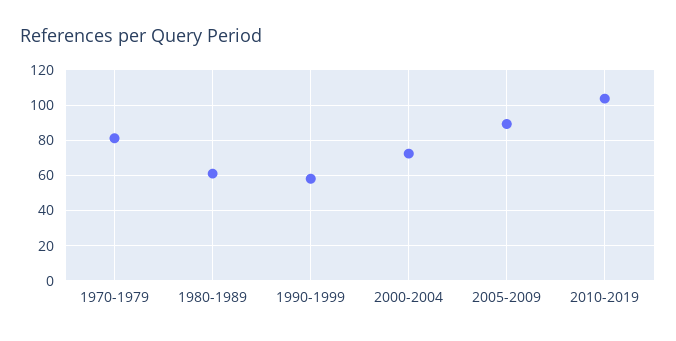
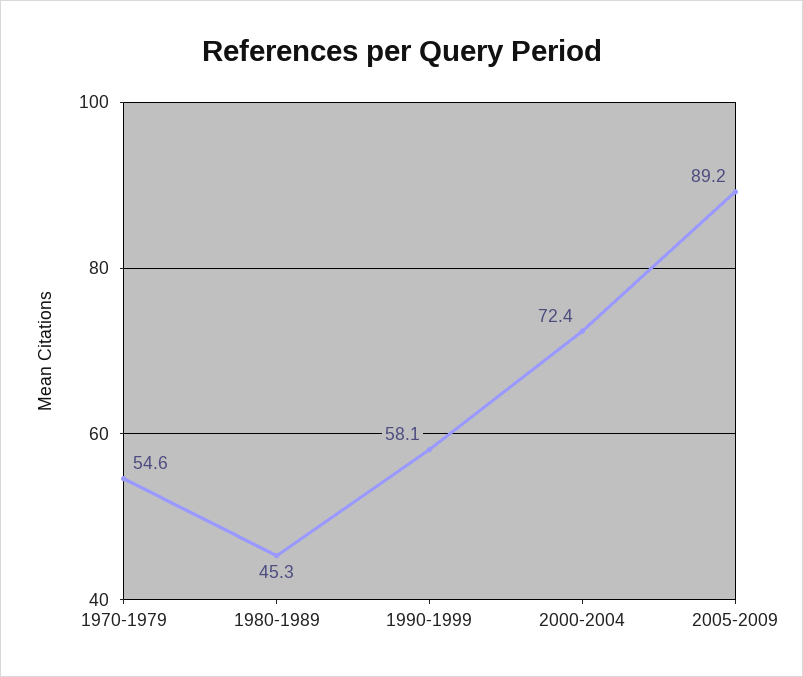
  {
-   "1970-1979": 80,
+   "1970-1979": 54.6,
-   "1980-1989": 60,
+   "1980-1989": 45.3,
    "1990-1999": 58.1,
    "2000-2004": 72.4,
-   "2005-2009": 89.2,
+   "2005-2009": 89.2
-   "2010-2019": 105
  }

